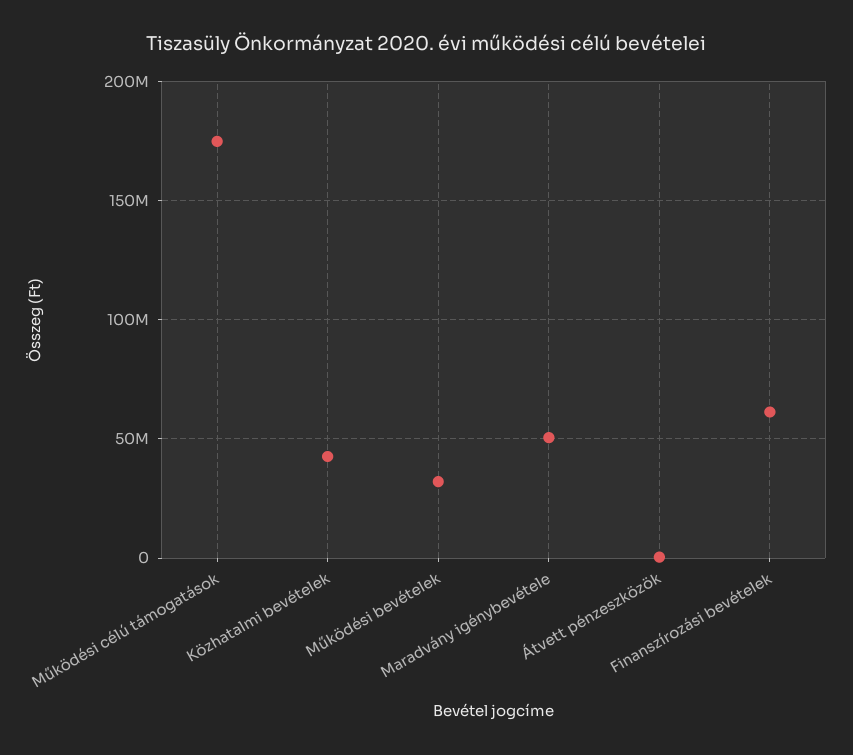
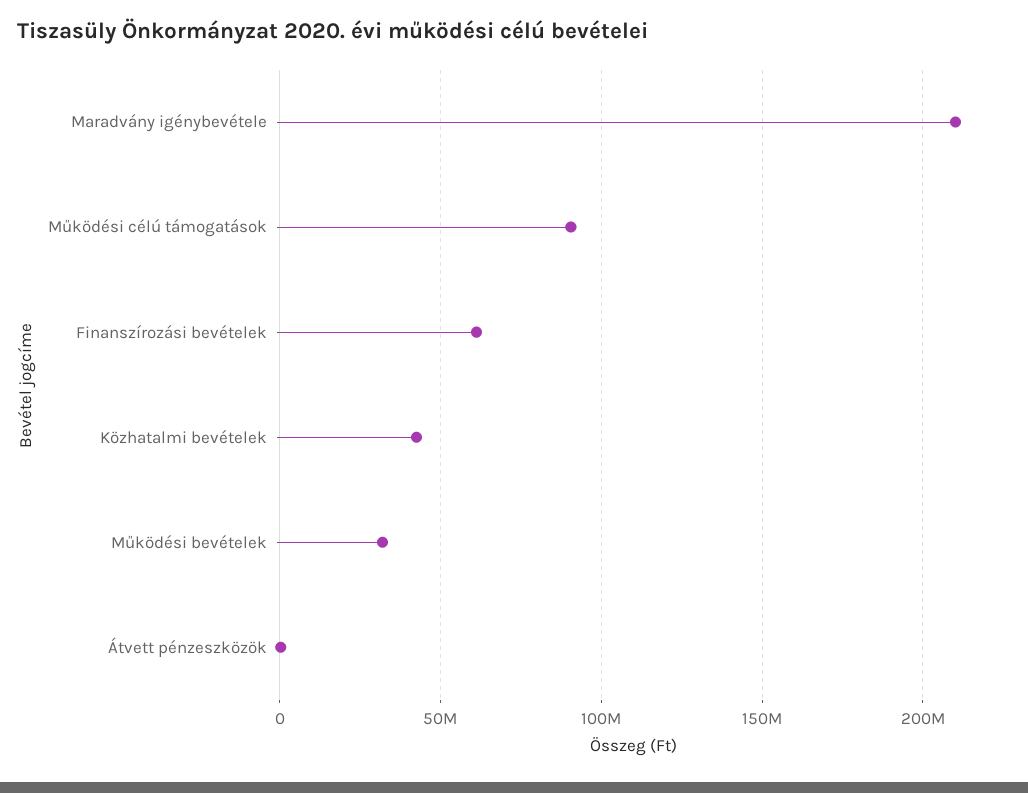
  {
-   "Működési célú támogatások": 175000000,
+   "Működési célú támogatások": 90000000,
    "Közhatalmi bevételek": 45000000,
    "Működési bevételek": 30000000,
-   "Maradvány igénybevétele": 50000000,
+   "Maradvány igénybevétele": 210000000,
    "Átvett pénzeszközök": 0,
    "Finanszírozási bevételek": 60000000
  }

